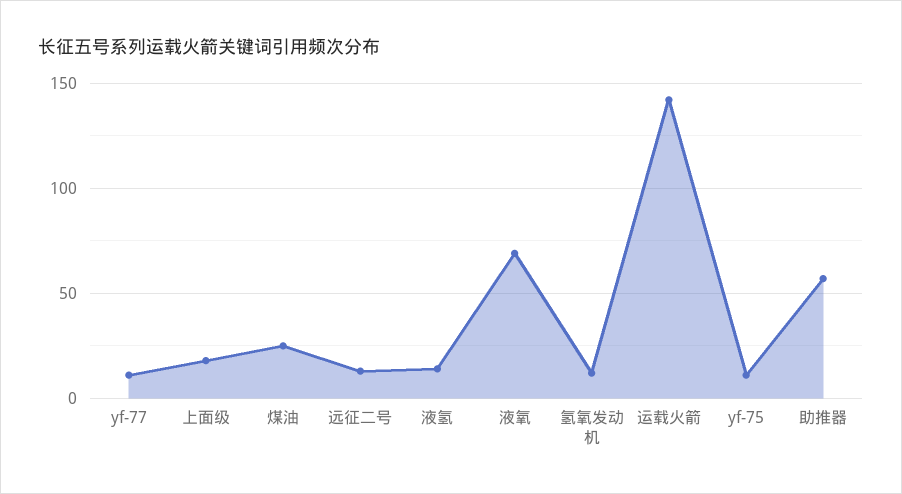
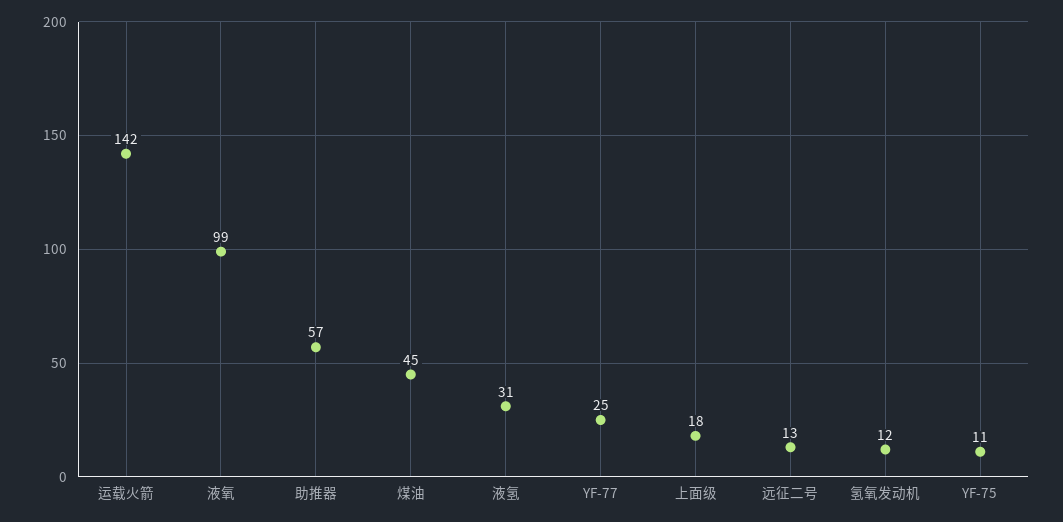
  {
-   "yf-77": 10,
+   "yf-77": 25,
    "上面级": 18,
-   "煤油": 25,
+   "煤油": 45,
    "远征二号": 13,
-   "液氢": 15,
+   "液氢": 31,
-   "液氧": 70,
+   "液氧": 99,
    "氢氧发动机": 12,
    "运载火箭": 142,
    "yf-75": 11,
    "助推器": 57
  }

